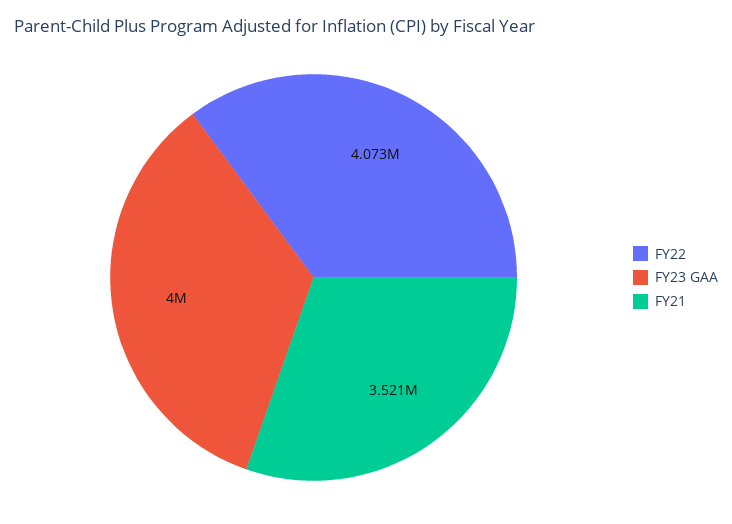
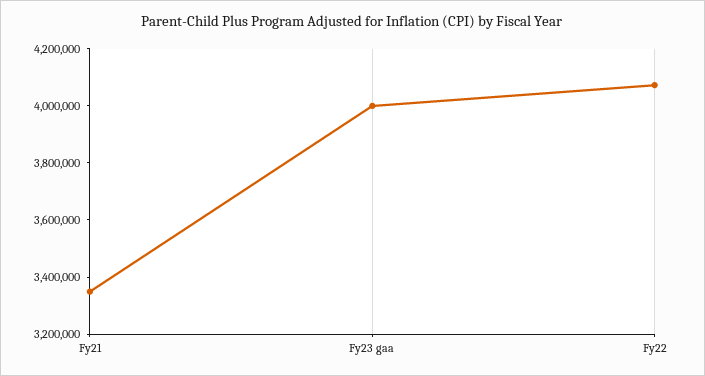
  {
    "FY22": 4073000,
    "FY23 GAA": 4000000,
-   "FY21": 3521000
+   "FY21": 3350000
  }

